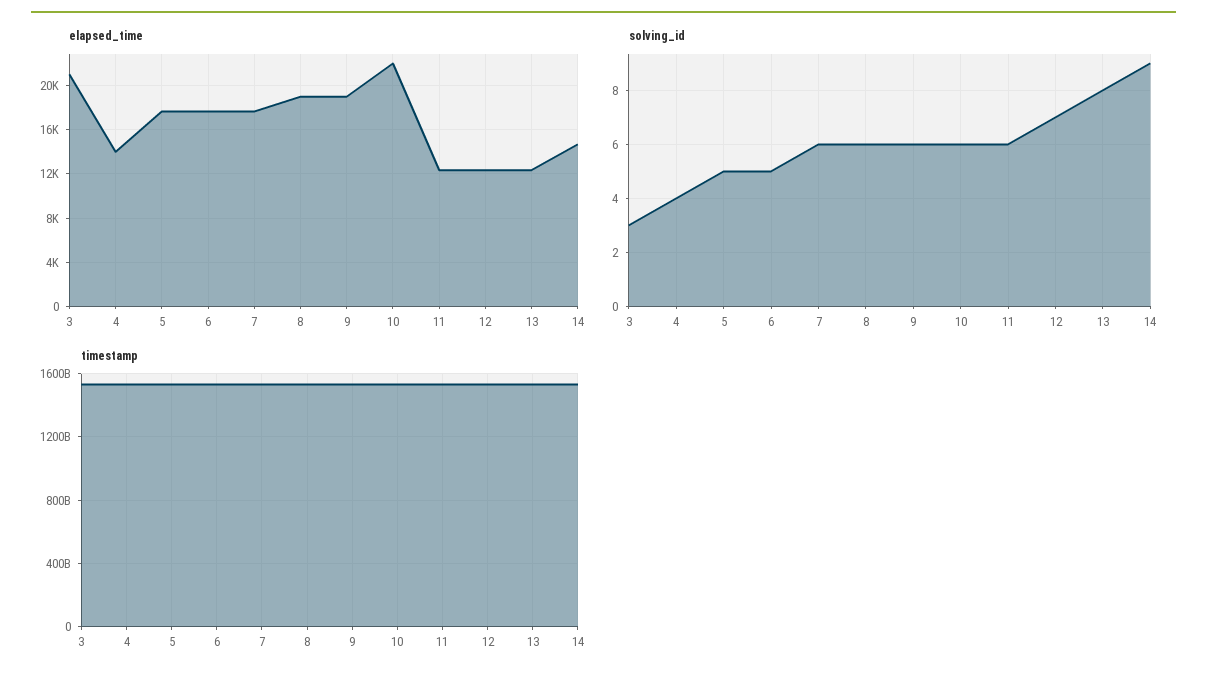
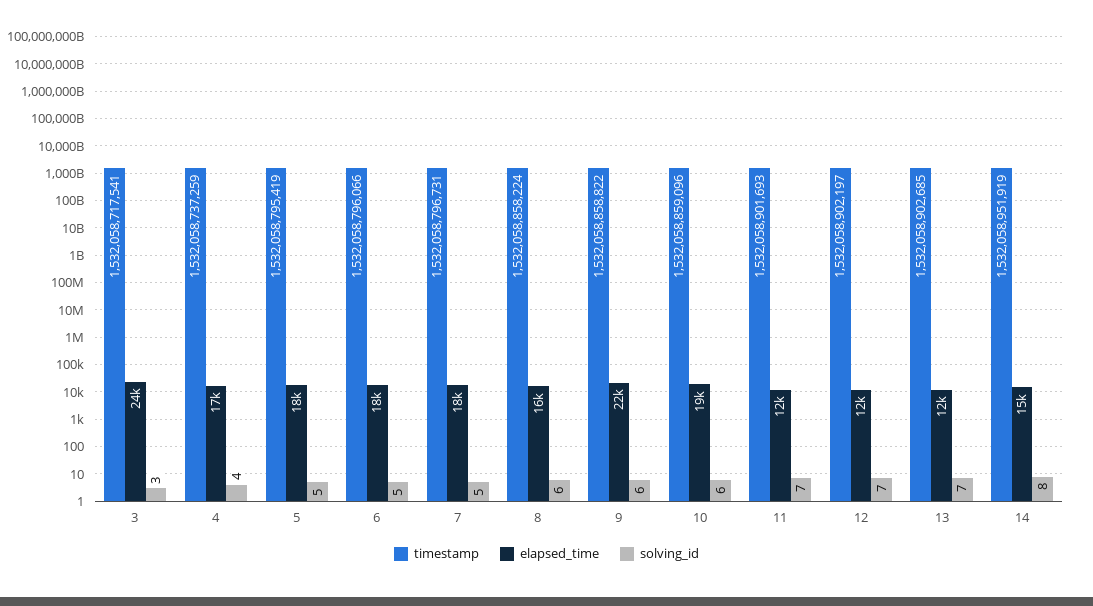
  {
    "elapsed_time": {
-     "3": 21000,
+     "3": 24000,
-     "4": 14000,
+     "4": 17000,
      "5": 18000,
      "6": 18000,
      "7": 18000,
-     "8": 19000,
+     "8": 16000,
-     "9": 19000,
+     "9": 22000,
-     "10": 22000,
+     "10": 19000,
      "11": 12000,
      "12": 12000,
      "13": 12000,
      "14": 15000
    },
    "solving_id": {
      "3": 3,
      "4": 4,
      "5": 5,
      "6": 5,
-     "7": 6,
+     "7": 5,
      "8": 6,
      "9": 6,
      "10": 6,
-     "11": 6,
+     "11": 7,
      "12": 7,
-     "13": 8,
+     "13": 7,
-     "14": 9
+     "14": 8
    },
    "timestamp": {
      "3": 1532058717541,
      "4": 1532058737259,
      "5": 1532058795419,
      "6": 1532058796066,
      "7": 1532058796731,
      "8": 1532058858224,
      "9": 1532058858822,
      "10": 1532058859096,
      "11": 1532058901693,
      "12": 1532058902197,
      "13": 1532058902685,
      "14": 1532058951919
    }
  }

